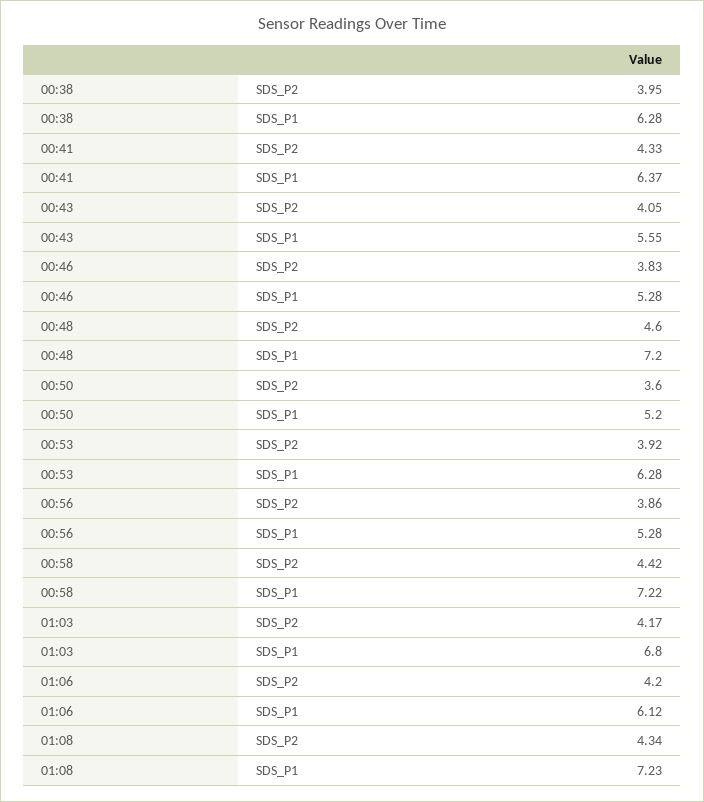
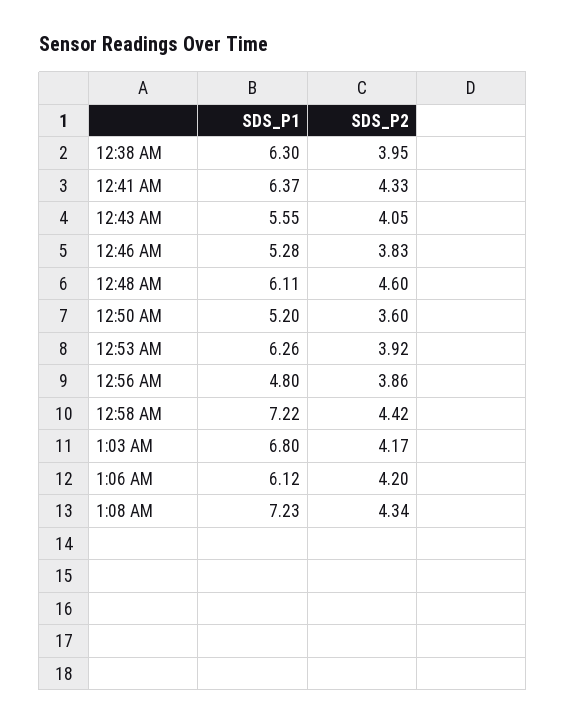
  {
    "00:38": {
      "SDS_P2": 3.95,
-     "SDS_P1": 6.28
+     "SDS_P1": 6.3
    },
    "00:41": {
      "SDS_P2": 4.33,
      "SDS_P1": 6.37
    },
    "00:43": {
      "SDS_P2": 4.05,
      "SDS_P1": 5.55
    },
    "00:46": {
      "SDS_P2": 3.83,
      "SDS_P1": 5.28
    },
    "00:48": {
      "SDS_P2": 4.6,
-     "SDS_P1": 7.2
+     "SDS_P1": 6.11
    },
    "00:50": {
      "SDS_P2": 3.6,
      "SDS_P1": 5.2
    },
    "00:53": {
      "SDS_P2": 3.92,
-     "SDS_P1": 6.28
+     "SDS_P1": 6.26
    },
    "00:56": {
      "SDS_P2": 3.86,
-     "SDS_P1": 5.28
+     "SDS_P1": 4.8
    },
    "00:58": {
      "SDS_P2": 4.42,
      "SDS_P1": 7.22
    },
    "01:03": {
      "SDS_P2": 4.17,
      "SDS_P1": 6.8
    },
    "01:06": {
      "SDS_P2": 4.2,
      "SDS_P1": 6.12
    },
    "01:08": {
      "SDS_P2": 4.34,
      "SDS_P1": 7.23
    }
  }

